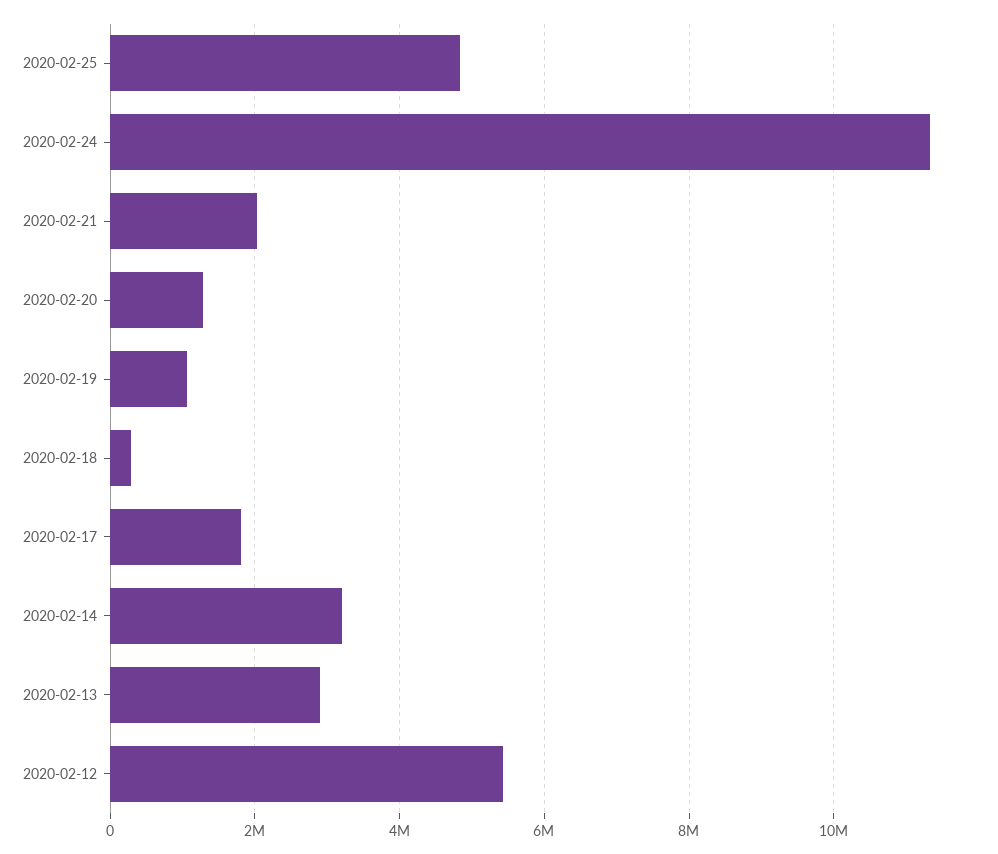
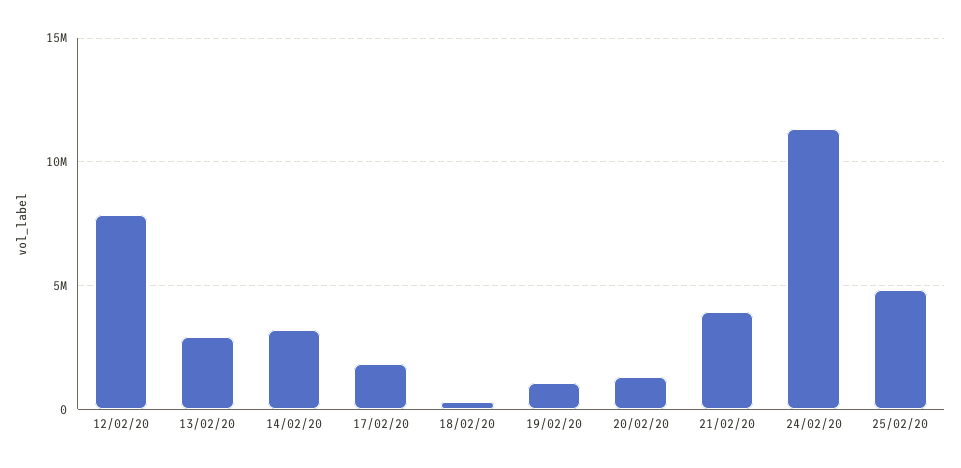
  {
    "2020-02-25": 4800000,
    "2020-02-24": 11400000,
-   "2020-02-21": 2000000,
+   "2020-02-21": 4000000,
    "2020-02-20": 1200000,
    "2020-02-19": 1000000,
    "2020-02-18": 200000,
    "2020-02-17": 1800000,
    "2020-02-14": 3200000,
    "2020-02-13": 3000000,
-   "2020-02-12": 5400000
+   "2020-02-12": 8000000
  }

